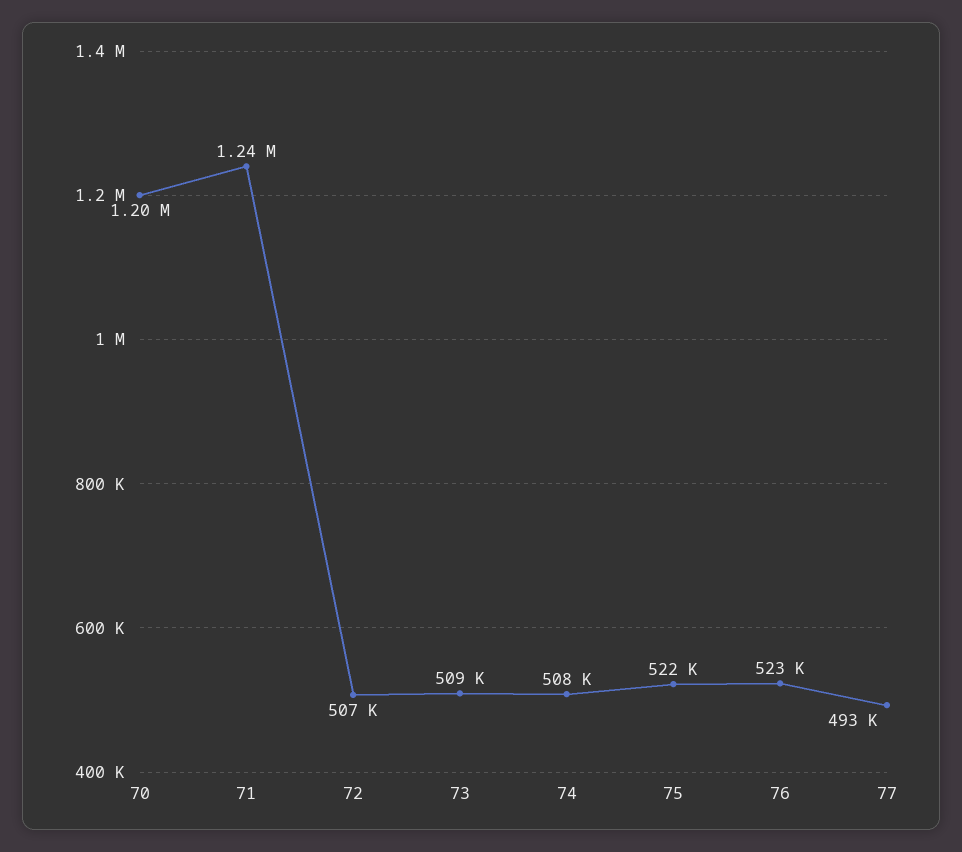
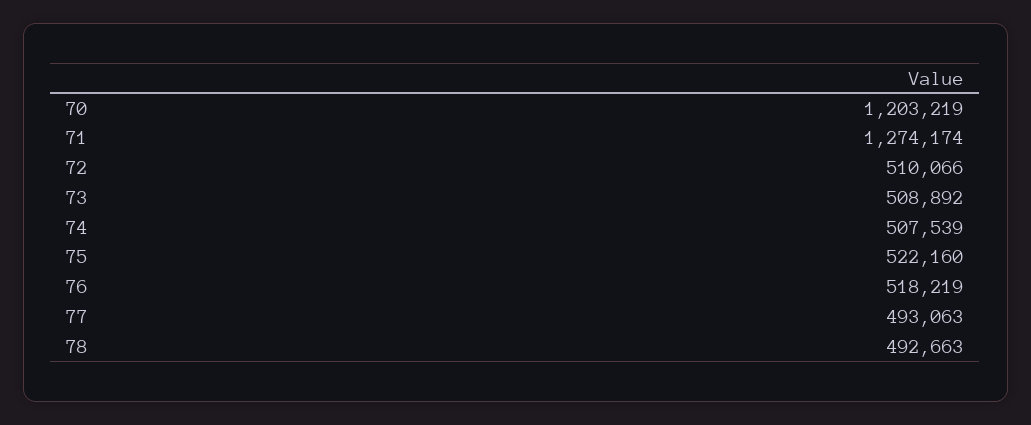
  {
    "70": 1203219,
-   "71": 1240000,
+   "71": 1274174,
-   "72": 507000,
+   "72": 510066,
    "73": 508892,
    "74": 507539,
    "75": 522160,
-   "76": 523000,
+   "76": 518219,
-   "77": 493063
+   "77": 493063,
+   "78": 492663
  }

